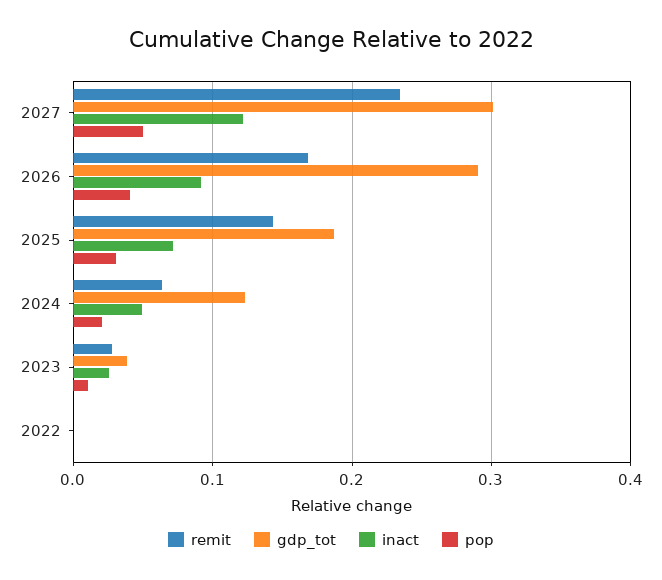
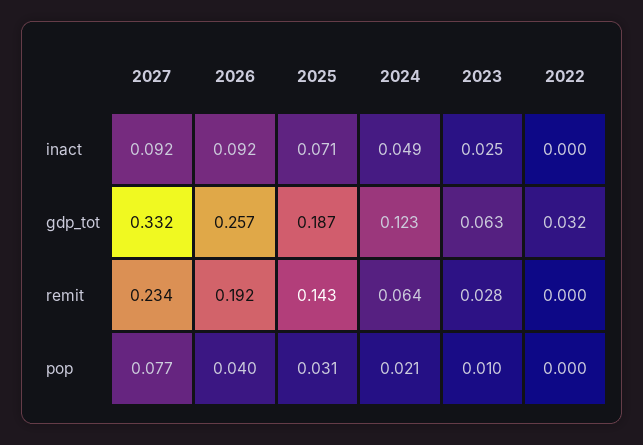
  {
    "remit": {
      "2027": 0.234,
-     "2026": 0.17,
+     "2026": 0.192,
      "2025": 0.143,
      "2024": 0.064,
      "2023": 0.028,
      "2022": 0
    },
    "gdp_tot": {
-     "2027": 0.3,
+     "2027": 0.332,
-     "2026": 0.29,
+     "2026": 0.257,
      "2025": 0.187,
      "2024": 0.123,
-     "2023": 0.04,
+     "2023": 0.063,
-     "2022": 0
+     "2022": 0.032
    },
    "inact": {
-     "2027": 0.12,
+     "2027": 0.092,
      "2026": 0.092,
      "2025": 0.071,
      "2024": 0.049,
      "2023": 0.025,
      "2022": 0
    },
    "pop": {
-     "2027": 0.05,
+     "2027": 0.077,
      "2026": 0.04,
      "2025": 0.031,
      "2024": 0.021,
      "2023": 0.01,
      "2022": 0
    }
  }

